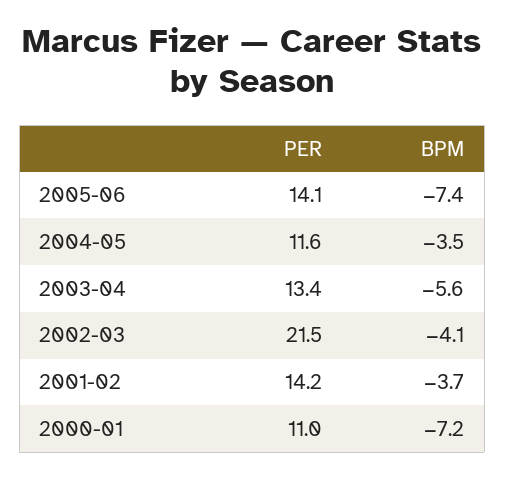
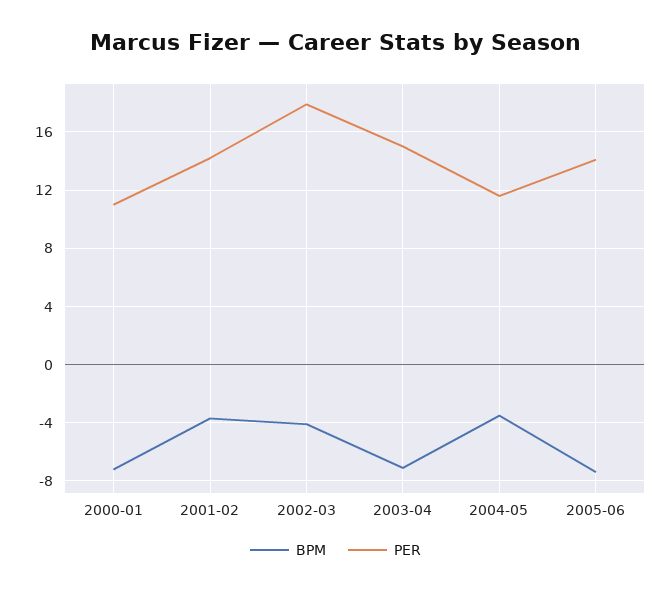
  {
    "PER": {
      "2005-06": 14.1,
      "2004-05": 11.6,
-     "2003-04": 13.4,
+     "2003-04": 15,
-     "2002-03": 21.5,
+     "2002-03": 18,
      "2001-02": 14.2,
      "2000-01": 11
    },
    "BPM": {
      "2005-06": -7.4,
      "2004-05": -3.5,
-     "2003-04": -5.6,
+     "2003-04": -7,
      "2002-03": -4.1,
      "2001-02": -3.7,
      "2000-01": -7.2
    }
  }

